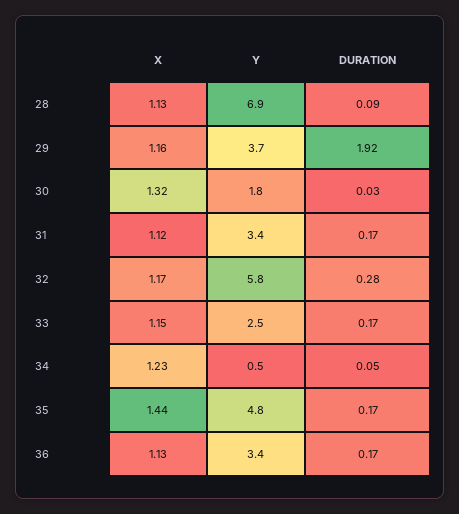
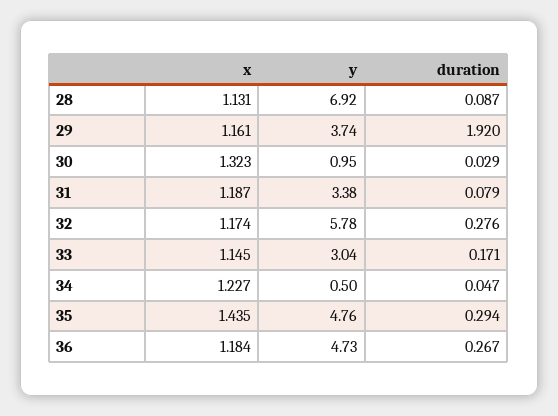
  {
    "X": {
      "28": 1.131,
      "29": 1.161,
      "30": 1.323,
-     "31": 1.12,
+     "31": 1.187,
      "32": 1.174,
      "33": 1.145,
      "34": 1.227,
      "35": 1.435,
-     "36": 1.13
+     "36": 1.184
    },
    "Y": {
      "28": 6.92,
      "29": 3.74,
-     "30": 1.8,
+     "30": 0.95,
      "31": 3.38,
      "32": 5.78,
-     "33": 2.5,
+     "33": 3.04,
      "34": 0.5,
      "35": 4.76,
-     "36": 3.4
+     "36": 4.73
    },
    "DURATION": {
      "28": 0.087,
      "29": 1.92,
      "30": 0.029,
-     "31": 0.17,
+     "31": 0.079,
      "32": 0.276,
      "33": 0.171,
      "34": 0.047,
-     "35": 0.17,
+     "35": 0.294,
-     "36": 0.17
+     "36": 0.267
    }
  }

